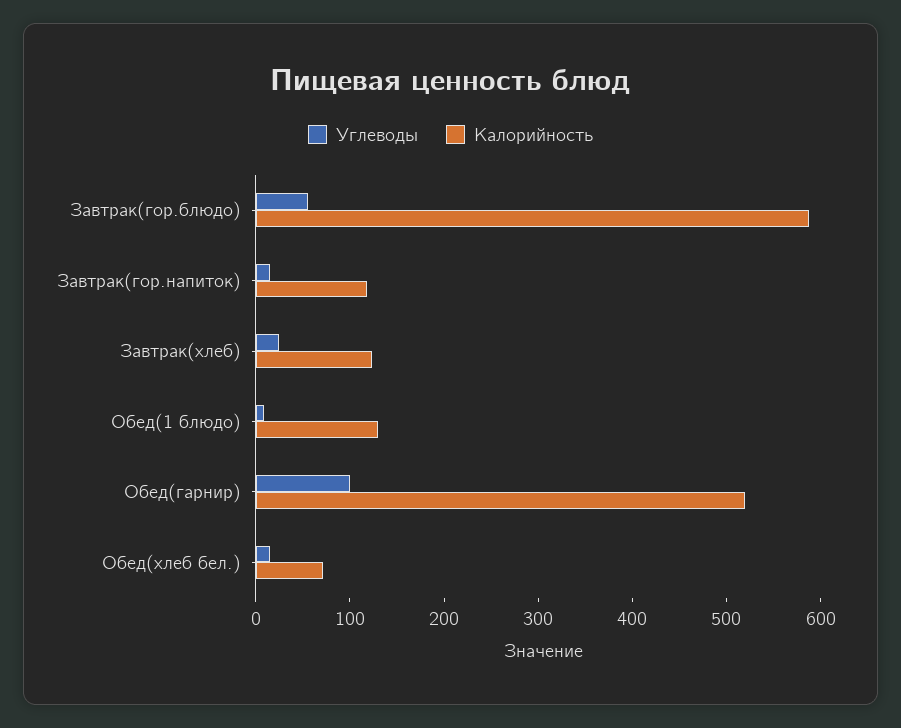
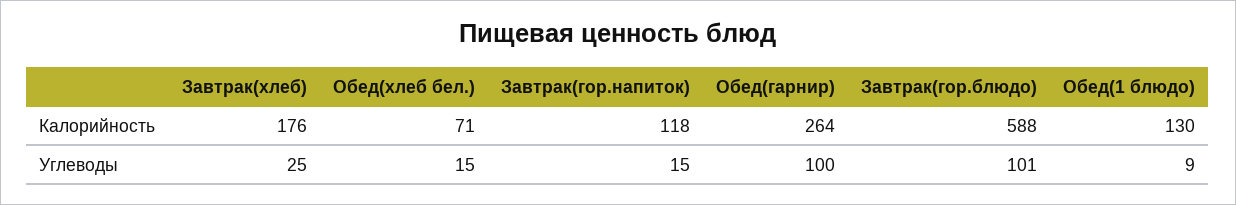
  {
    "Углеводы": {
-     "Завтрак(гор.блюдо)": 60,
+     "Завтрак(гор.блюдо)": 101,
      "Завтрак(гор.напиток)": 15,
      "Завтрак(хлеб)": 25,
      "Обед(1 блюдо)": 9,
      "Обед(гарнир)": 100,
      "Обед(хлеб бел.)": 15
    },
    "Калорийность": {
      "Завтрак(гор.блюдо)": 588,
      "Завтрак(гор.напиток)": 118,
-     "Завтрак(хлеб)": 120,
+     "Завтрак(хлеб)": 176,
      "Обед(1 блюдо)": 130,
-     "Обед(гарнир)": 520,
+     "Обед(гарнир)": 264,
      "Обед(хлеб бел.)": 71
    }
  }

